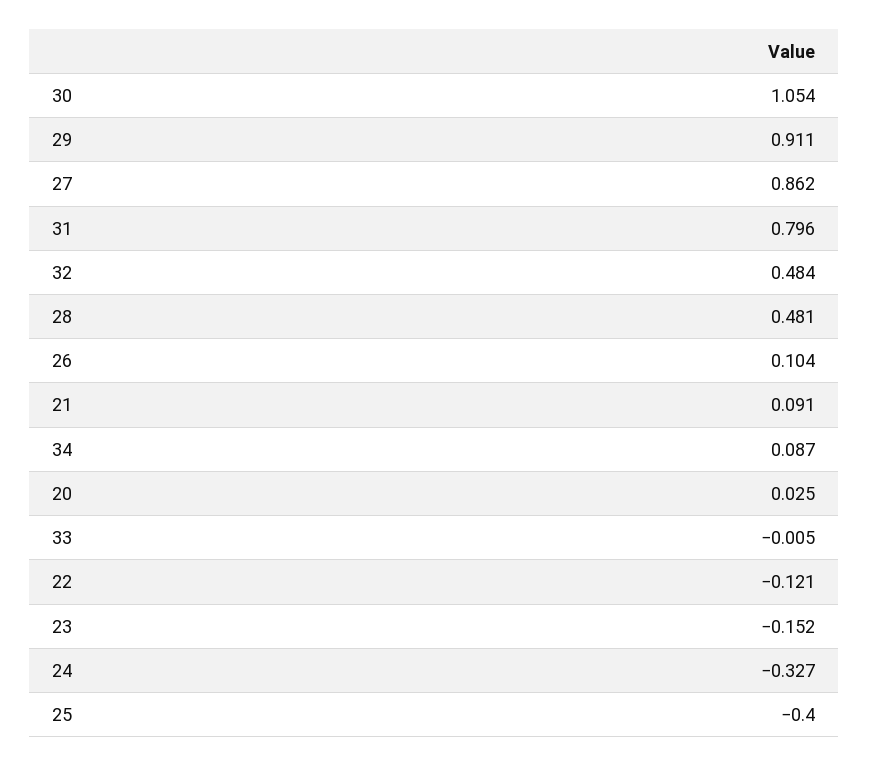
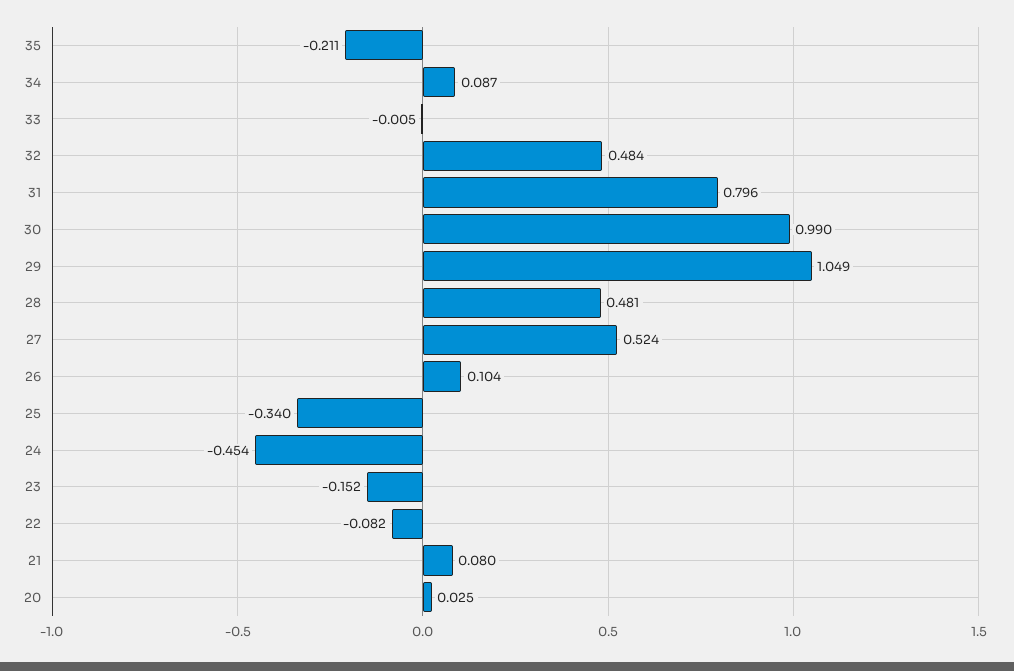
  {
-   "30": 1.054,
+   "30": 0.99,
-   "29": 0.911,
+   "29": 1.049,
-   "27": 0.862,
+   "27": 0.524,
    "31": 0.796,
    "32": 0.484,
    "28": 0.481,
    "26": 0.104,
-   "21": 0.091,
+   "21": 0.08,
    "34": 0.087,
    "20": 0.025,
    "33": -0.005,
-   "22": -0.121,
+   "22": -0.082,
    "23": -0.152,
-   "24": -0.327,
+   "24": -0.454,
-   "25": -0.4
+   "25": -0.34,
+   "35": -0.211
  }

